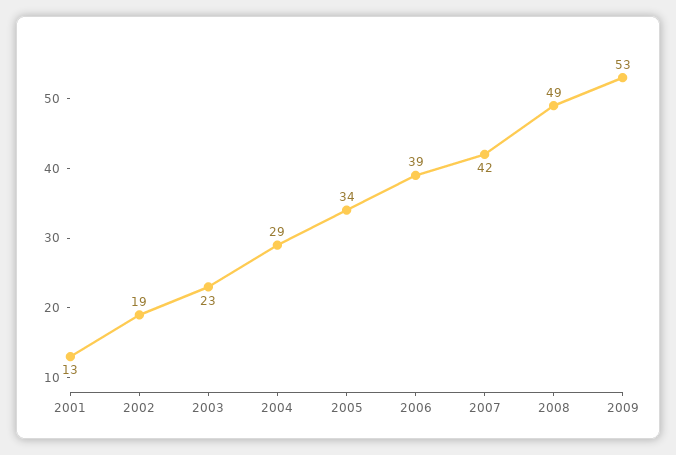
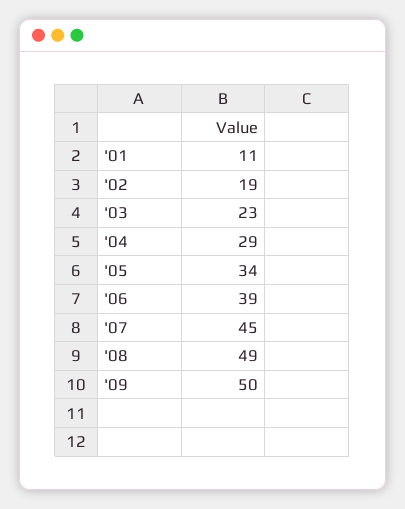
  {
-   "2001": 13,
+   "2001": 11,
    "2002": 19,
    "2003": 23,
    "2004": 29,
    "2005": 34,
    "2006": 39,
-   "2007": 42,
+   "2007": 45,
    "2008": 49,
-   "2009": 53
+   "2009": 50
  }

